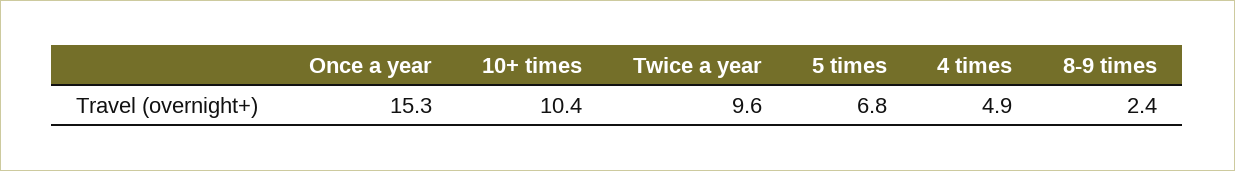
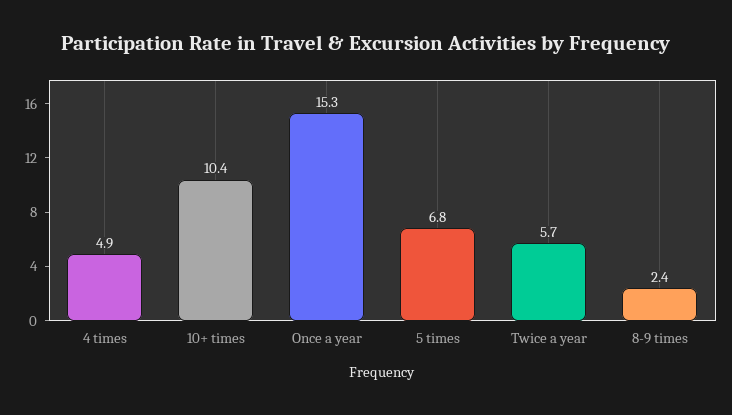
  {
    "Once a year": 15.3,
    "10+ times": 10.4,
-   "Twice a year": 9.6,
+   "Twice a year": 5.7,
    "5 times": 6.8,
    "4 times": 4.9,
    "8-9 times": 2.4
  }

